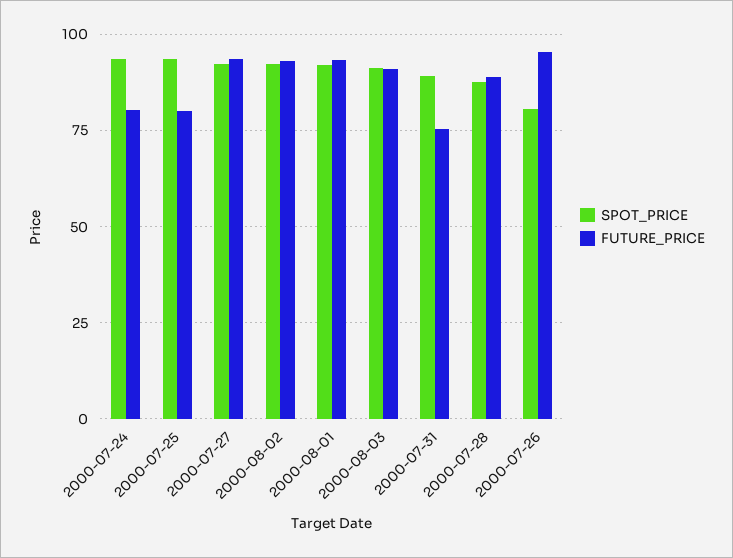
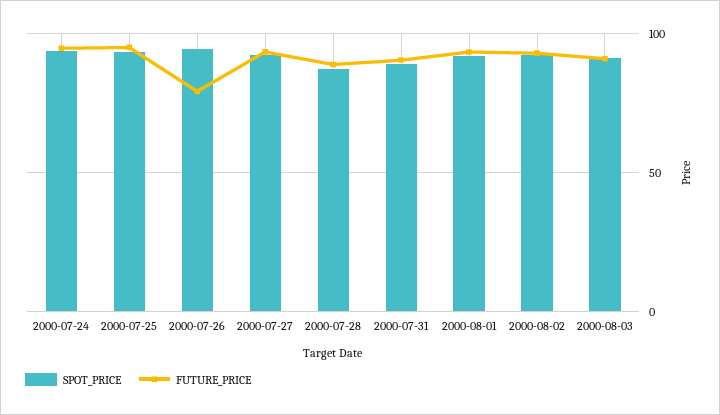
  {
    "SPOT_PRICE": {
      "2000-07-24": 95,
      "2000-07-25": 92.5,
      "2000-07-27": 92.5,
      "2000-08-02": 92.5,
      "2000-08-01": 92.5,
      "2000-08-03": 92.5,
      "2000-07-31": 90,
      "2000-07-28": 87.5,
-     "2000-07-26": 80
+     "2000-07-26": 95
    },
    "FUTURE_PRICE": {
-     "2000-07-24": 80,
+     "2000-07-24": 95,
-     "2000-07-25": 80,
+     "2000-07-25": 95,
      "2000-07-27": 92.5,
      "2000-08-02": 92.5,
      "2000-08-01": 92.5,
      "2000-08-03": 90,
-     "2000-07-31": 75,
+     "2000-07-31": 90,
      "2000-07-28": 90,
-     "2000-07-26": 95
+     "2000-07-26": 80
    }
  }

